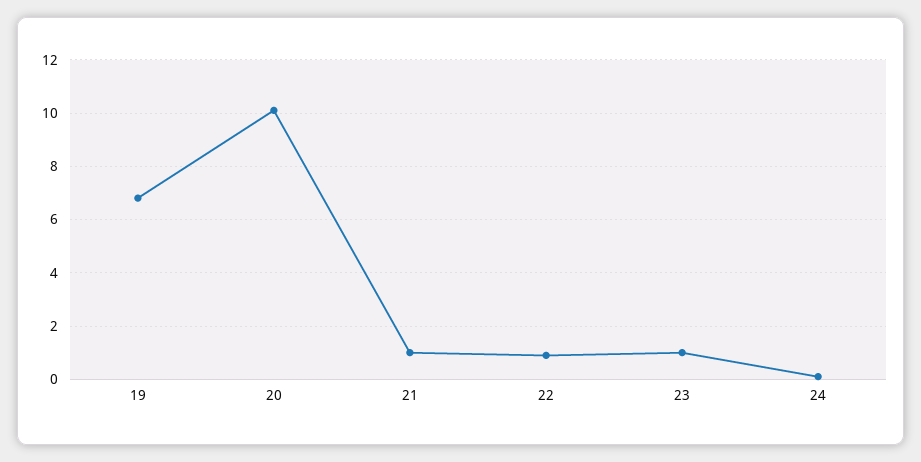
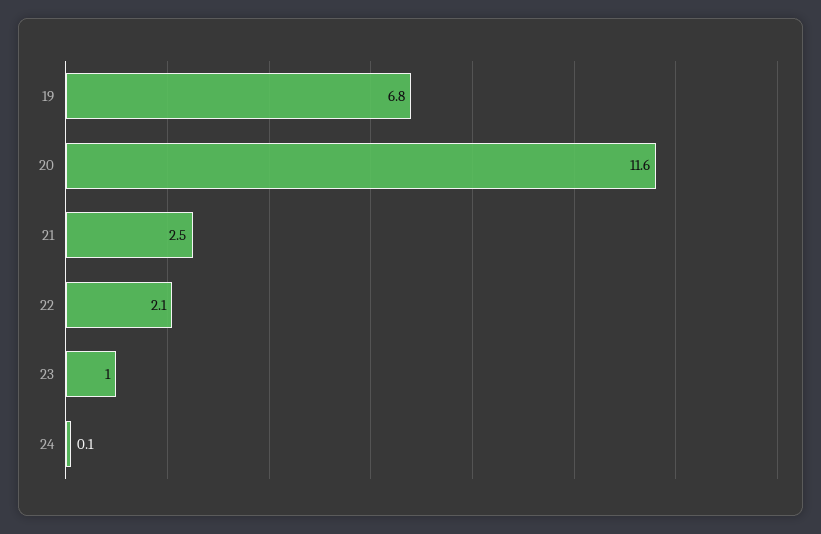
  {
    "19": 6.8,
-   "20": 10,
+   "20": 11.6,
-   "21": 1,
+   "21": 2.5,
-   "22": 1,
+   "22": 2.1,
    "23": 1,
    "24": 0.1
  }

